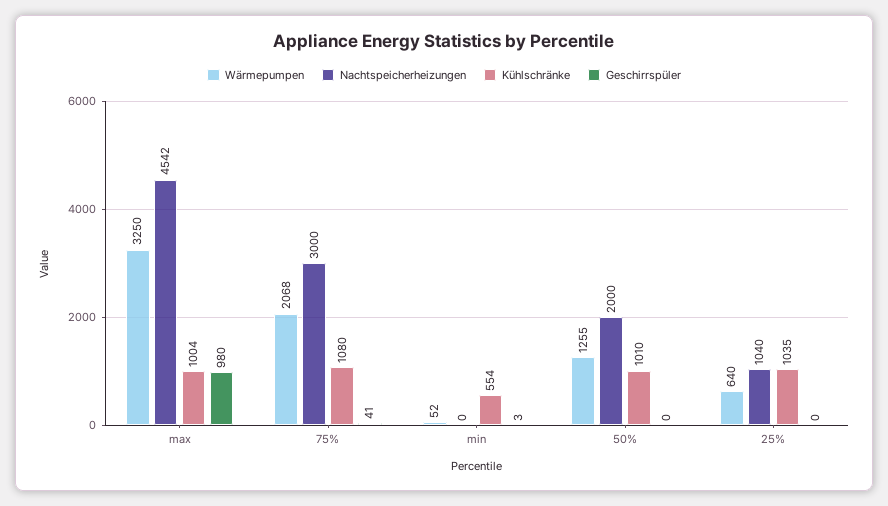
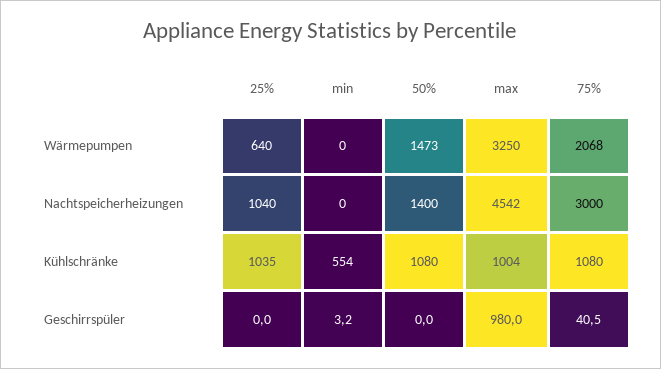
  {
    "Wärmepumpen": {
      "max": 3250,
      "75%": 2068,
-     "min": 52,
+     "min": 0,
-     "50%": 1255,
+     "50%": 1473,
      "25%": 640
    },
    "Nachtspeicherheizungen": {
      "max": 4542,
      "75%": 3000,
      "min": 0,
-     "50%": 2000,
+     "50%": 1400,
      "25%": 1040
    },
    "Kühlschränke": {
      "max": 1004,
      "75%": 1080,
      "min": 554,
-     "50%": 1010,
+     "50%": 1080,
      "25%": 1035
    },
    "Geschirrspüler": {
      "max": 980,
      "75%": 40.5,
      "min": 3.2,
      "50%": 0,
      "25%": 0
    }
  }

